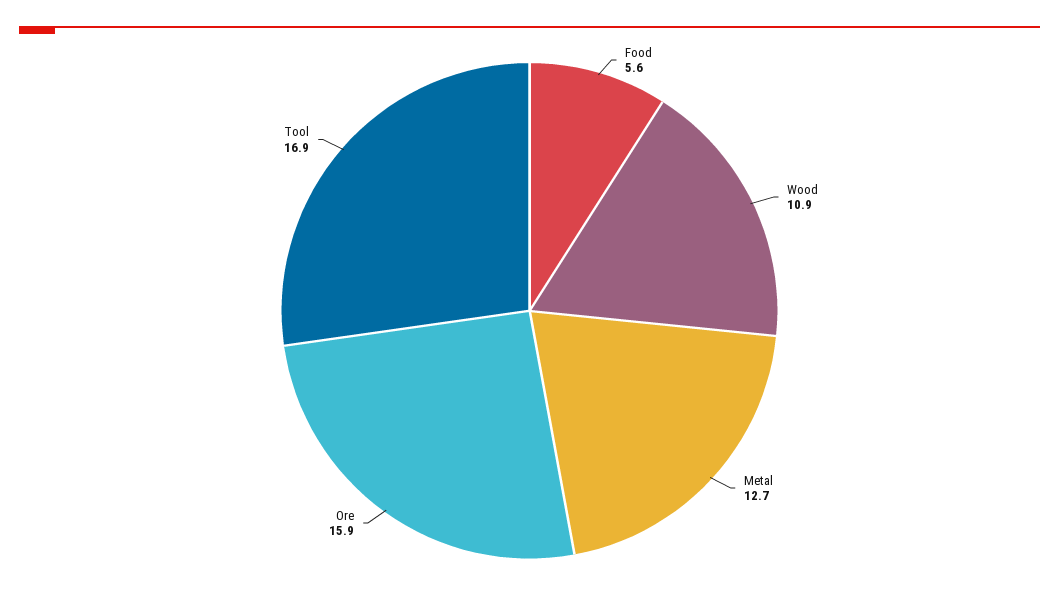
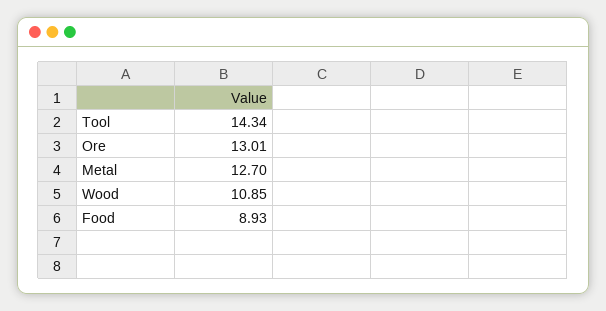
  {
-   "Food": 5.6,
+   "Food": 8.93,
    "Wood": 10.85,
    "Metal": 12.7,
-   "Ore": 15.9,
+   "Ore": 13.01,
-   "Tool": 16.9
+   "Tool": 14.34
  }

